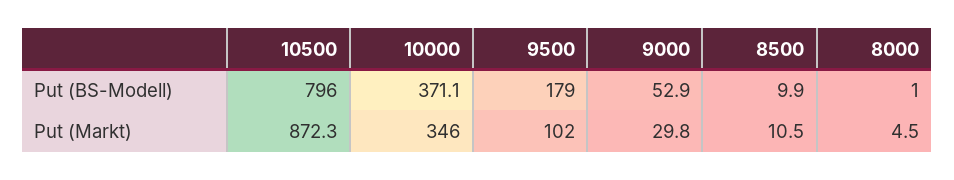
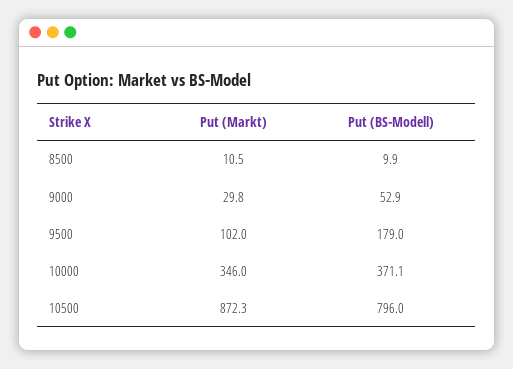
  {
    "10500": {
      "Put (BS-Modell)": 796,
      "Put (Markt)": 872.3
    },
    "10000": {
      "Put (BS-Modell)": 371.1,
      "Put (Markt)": 346
    },
    "9500": {
      "Put (BS-Modell)": 179,
      "Put (Markt)": 102
    },
    "9000": {
      "Put (BS-Modell)": 52.9,
      "Put (Markt)": 29.8
    },
    "8500": {
      "Put (BS-Modell)": 9.9,
      "Put (Markt)": 10.5
-   },
+   }
-   "8000": {
-     "Put (BS-Modell)": 1,
-     "Put (Markt)": 4.5
-   }
  }

